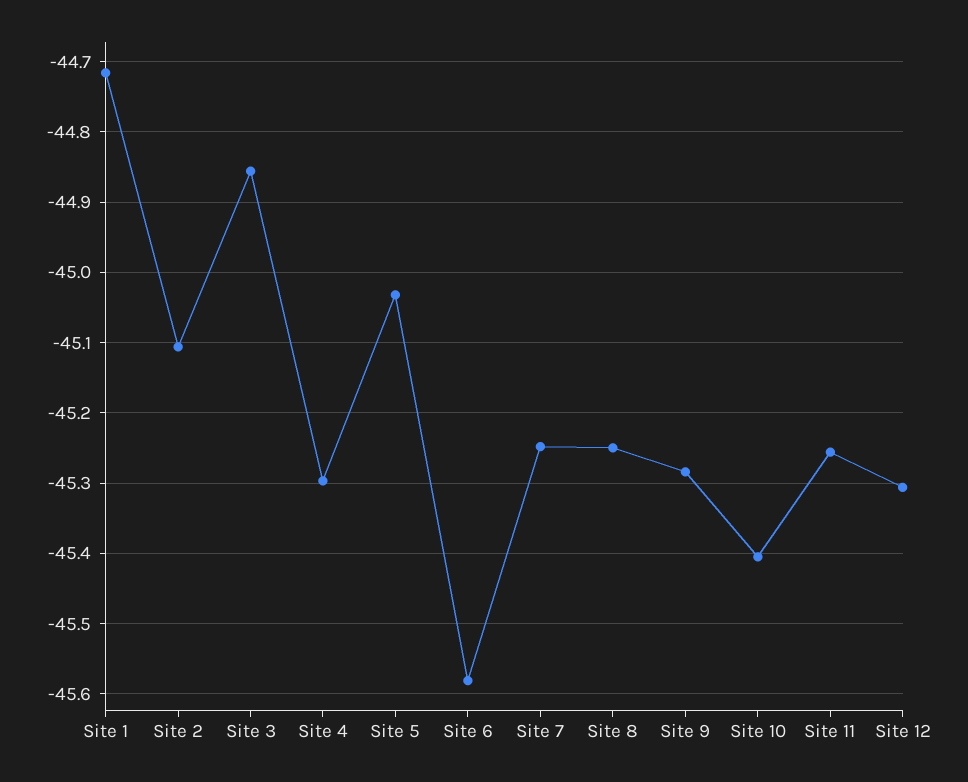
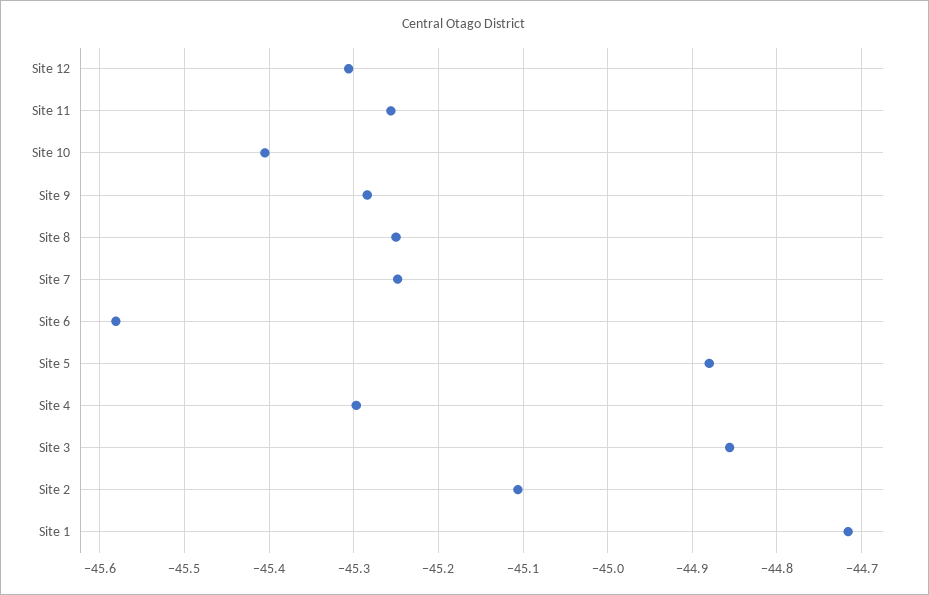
  {
    "Site 1": -44.72,
    "Site 2": -45.11,
    "Site 3": -44.86,
    "Site 4": -45.3,
-   "Site 5": -45.03,
+   "Site 5": -44.88,
    "Site 6": -45.58,
    "Site 7": -45.25,
    "Site 8": -45.25,
    "Site 9": -45.28,
    "Site 10": -45.41,
    "Site 11": -45.26,
    "Site 12": -45.31
  }

